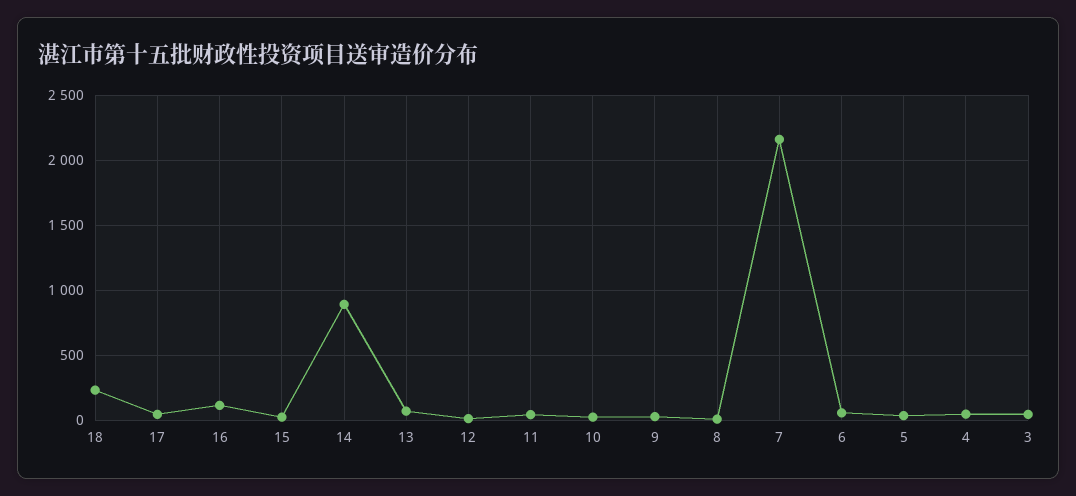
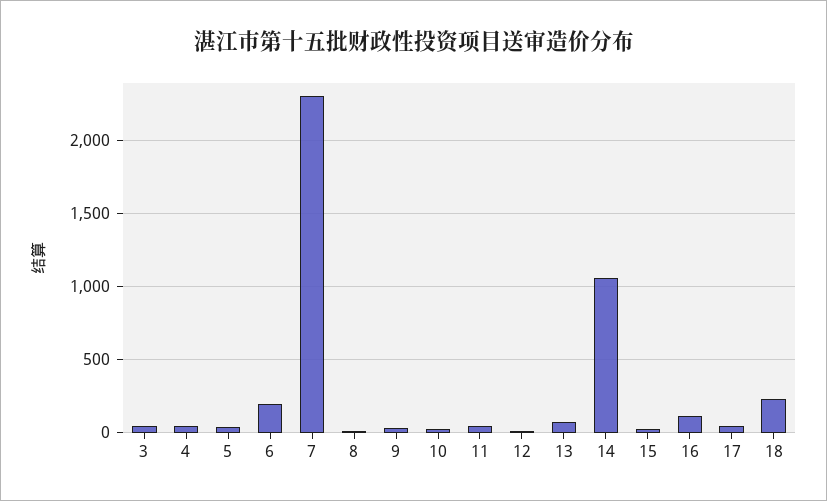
  {
    "18": 250,
    "17": 50,
    "16": 100,
    "15": 50,
-   "14": 900,
+   "14": 1050,
    "13": 50,
    "12": 0,
    "11": 50,
    "10": 50,
    "9": 50,
    "8": 0,
-   "7": 2150,
+   "7": 2300,
-   "6": 50,
+   "6": 200,
    "5": 50,
    "4": 50,
    "3": 50
  }

